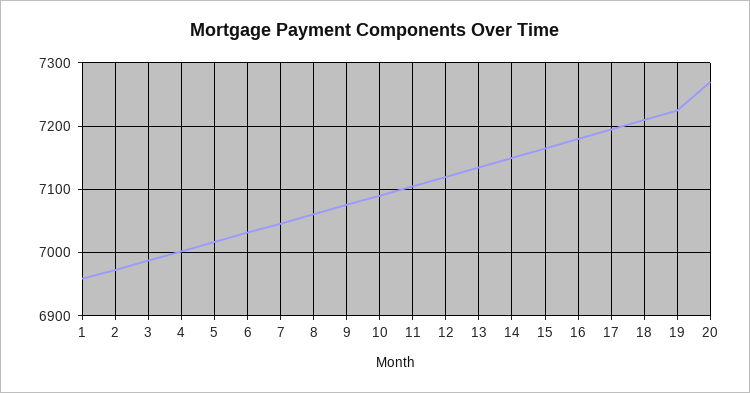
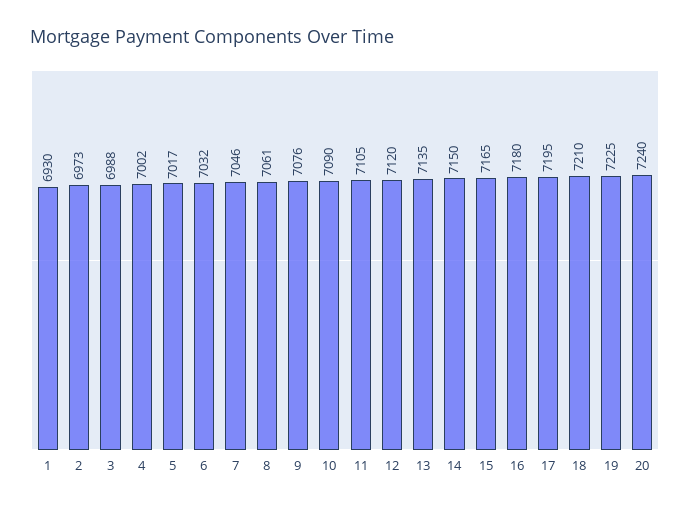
  {
-   "1": 6960,
+   "1": 6930,
    "2": 6973,
    "3": 6988,
    "4": 7002,
    "5": 7017,
    "6": 7032,
    "7": 7046,
    "8": 7061,
    "9": 7076,
    "10": 7090,
    "11": 7105,
    "12": 7120,
    "13": 7135,
    "14": 7150,
    "15": 7165,
    "16": 7180,
    "17": 7195,
    "18": 7210,
    "19": 7225,
-   "20": 7270
+   "20": 7240
  }

